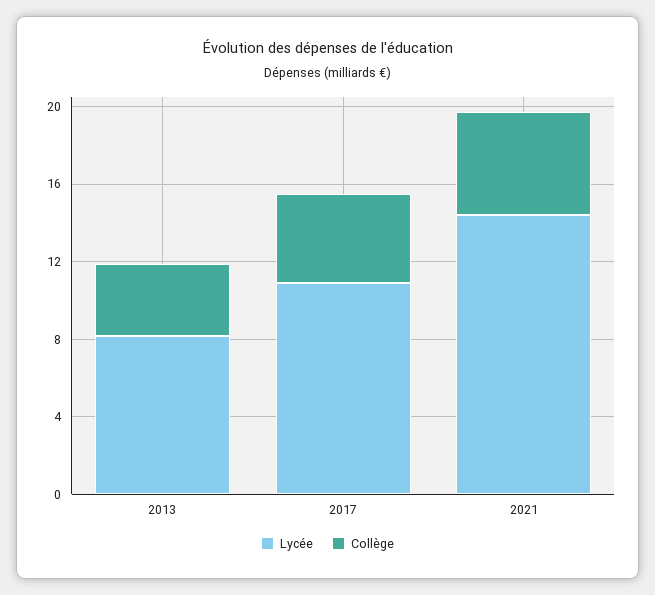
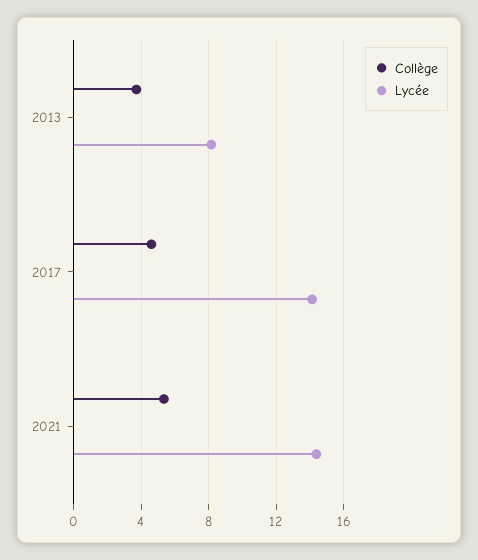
  {
    "Lycée": {
      "2013": 8,
-     "2017": 11,
+     "2017": 14,
      "2021": 14.5
    },
    "Collège": {
      "2013": 3.5,
      "2017": 4.5,
      "2021": 5.5
    }
  }

